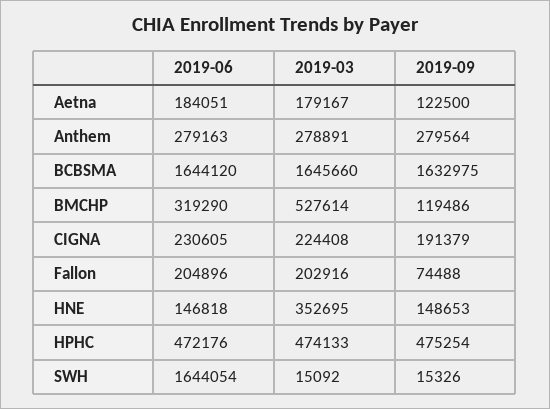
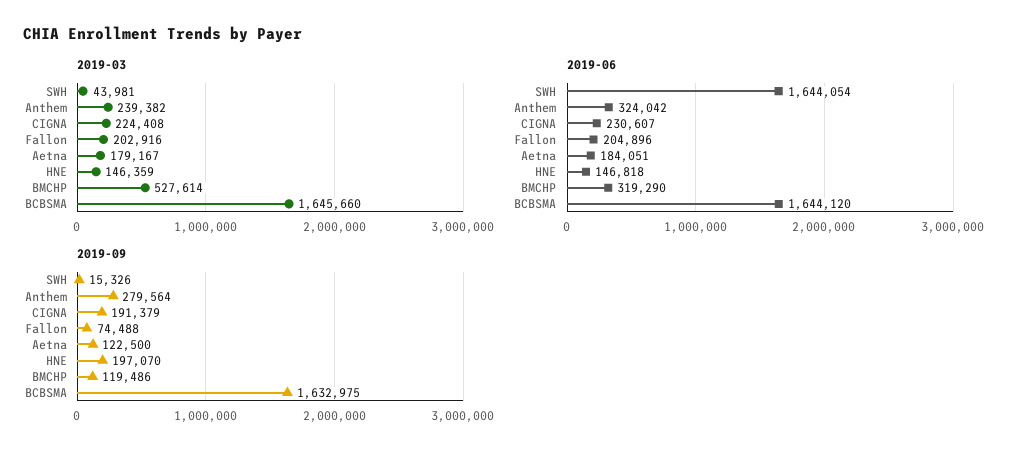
  {
    "2019-06": {
      "Aetna": 184051,
-     "Anthem": 279163,
+     "Anthem": 324042,
      "BCBSMA": 1644120,
      "BMCHP": 319290,
-     "CIGNA": 230605,
+     "CIGNA": 230607,
      "Fallon": 204896,
      "HNE": 146818,
-     "HPHC": 472176,
      "SWH": 1644054
    },
    "2019-03": {
      "Aetna": 179167,
-     "Anthem": 278891,
+     "Anthem": 239382,
      "BCBSMA": 1645660,
      "BMCHP": 527614,
      "CIGNA": 224408,
      "Fallon": 202916,
-     "HNE": 352695,
+     "HNE": 146359,
-     "HPHC": 474133,
-     "SWH": 15092
+     "SWH": 43981
    },
    "2019-09": {
      "Aetna": 122500,
      "Anthem": 279564,
      "BCBSMA": 1632975,
      "BMCHP": 119486,
      "CIGNA": 191379,
      "Fallon": 74488,
-     "HNE": 148653,
+     "HNE": 197070,
-     "HPHC": 475254,
      "SWH": 15326
    }
  }

